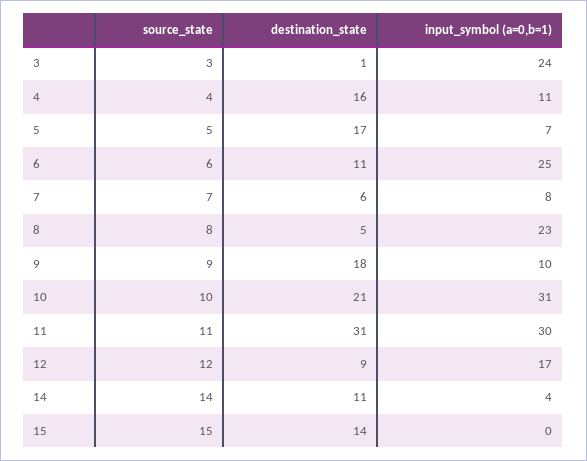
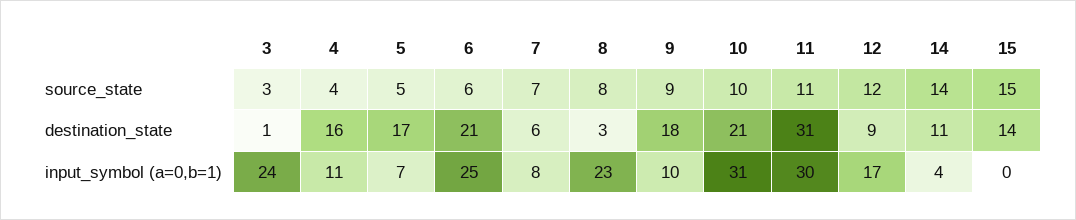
  {
    "source_state": {
      "3": 3,
      "4": 4,
      "5": 5,
      "6": 6,
      "7": 7,
      "8": 8,
      "9": 9,
      "10": 10,
      "11": 11,
      "12": 12,
      "14": 14,
      "15": 15
    },
    "destination_state": {
      "3": 1,
      "4": 16,
      "5": 17,
-     "6": 11,
+     "6": 21,
      "7": 6,
-     "8": 5,
+     "8": 3,
      "9": 18,
      "10": 21,
      "11": 31,
      "12": 9,
      "14": 11,
      "15": 14
    },
    "input_symbol (a=0,b=1)": {
      "3": 24,
      "4": 11,
      "5": 7,
      "6": 25,
      "7": 8,
      "8": 23,
      "9": 10,
      "10": 31,
      "11": 30,
      "12": 17,
      "14": 4,
      "15": 0
    }
  }

